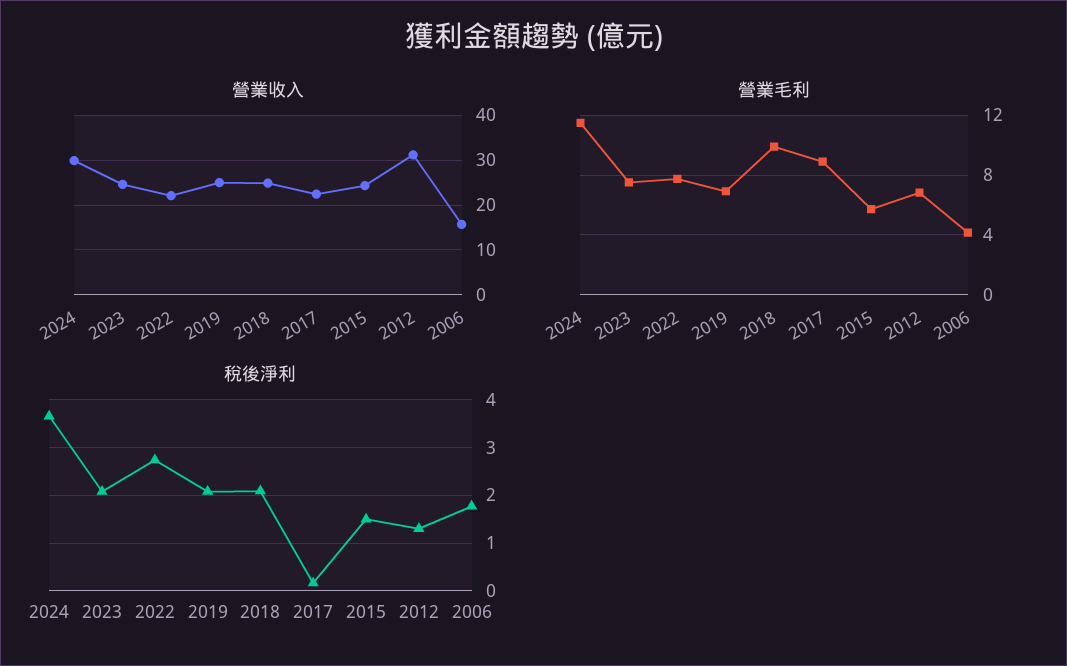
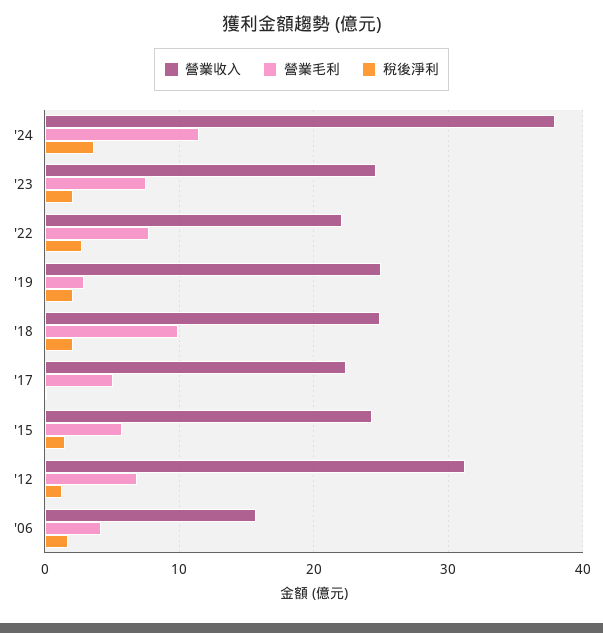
  {
    "營業收入": {
-     "2024": 30,
+     "2024": 38,
      "2023": 25,
      "2022": 22,
      "2019": 25,
      "2018": 25,
      "2017": 22,
      "2015": 24,
      "2012": 31,
      "2006": 16
    },
    "營業毛利": {
      "2024": 11.5,
      "2023": 7.5,
      "2022": 8,
-     "2019": 7,
+     "2019": 3,
      "2018": 10,
-     "2017": 9,
+     "2017": 5,
      "2015": 5.5,
      "2012": 7,
      "2006": 4
    },
    "稅後淨利": {
      "2024": 3.6,
      "2023": 2,
      "2022": 2.8,
      "2019": 2,
      "2018": 2,
      "2017": 0.2,
      "2015": 1.6,
      "2012": 1.4,
      "2006": 1.8
    }
  }

